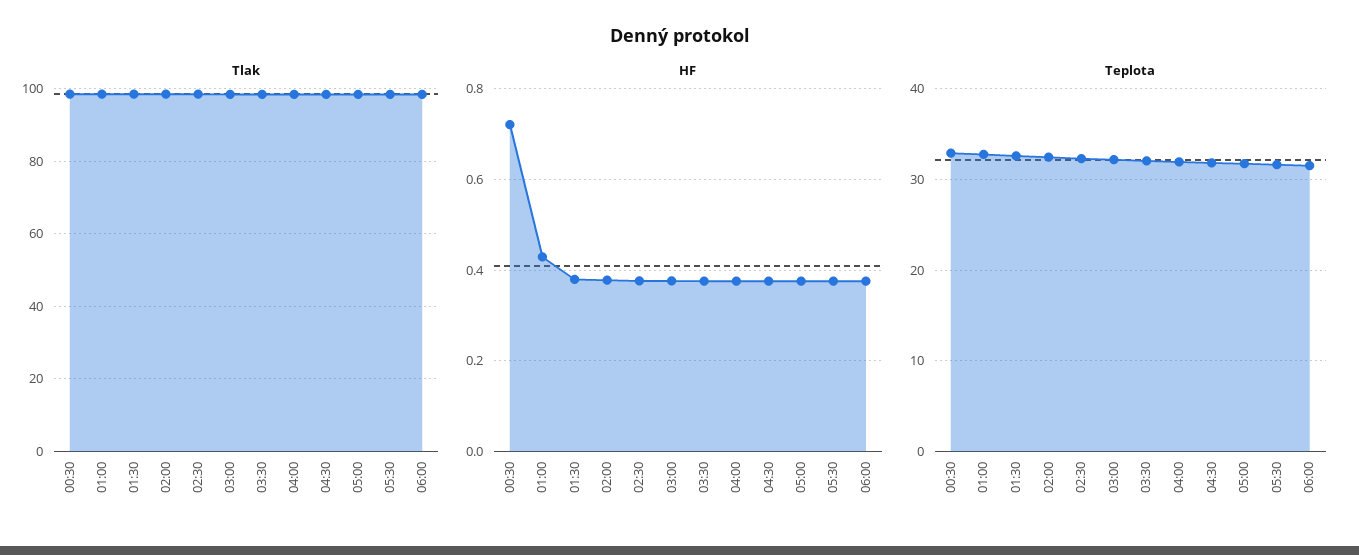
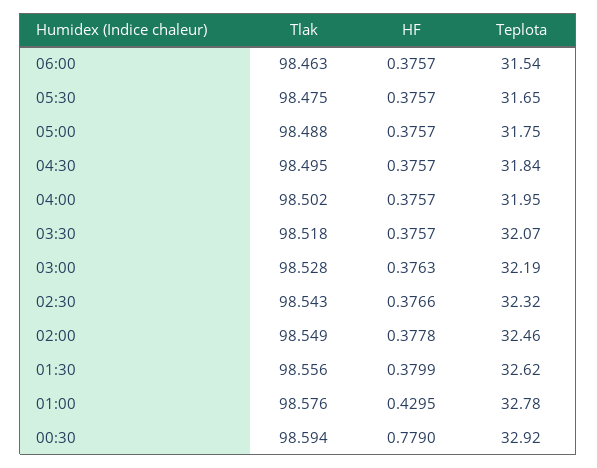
  {
    "Tlak": {
      "00:30": 98.594,
      "01:00": 98.576,
      "01:30": 98.556,
      "02:00": 98.549,
      "02:30": 98.543,
      "03:00": 98.528,
      "03:30": 98.518,
      "04:00": 98.502,
      "04:30": 98.495,
      "05:00": 98.488,
      "05:30": 98.475,
      "06:00": 98.463
    },
    "HF": {
-     "00:30": 0.72,
+     "00:30": 0.779,
      "01:00": 0.4295,
      "01:30": 0.3799,
      "02:00": 0.3778,
      "02:30": 0.3766,
      "03:00": 0.3763,
      "03:30": 0.3757,
      "04:00": 0.3757,
      "04:30": 0.3757,
      "05:00": 0.3757,
      "05:30": 0.3757,
      "06:00": 0.3757
    },
    "Teplota": {
      "00:30": 32.92,
      "01:00": 32.78,
      "01:30": 32.62,
      "02:00": 32.46,
      "02:30": 32.32,
      "03:00": 32.19,
      "03:30": 32.07,
      "04:00": 31.95,
      "04:30": 31.84,
      "05:00": 31.75,
      "05:30": 31.65,
      "06:00": 31.54
    }
  }

